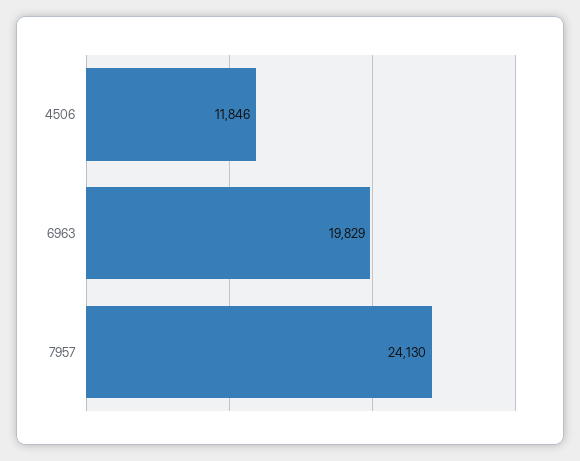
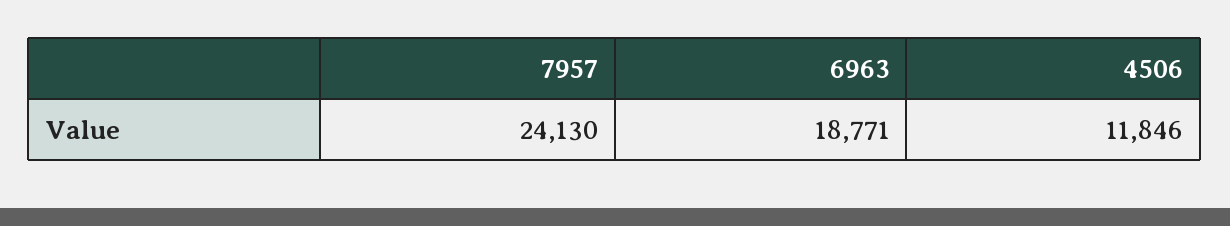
  {
    "4506": 11846,
-   "6963": 19829,
+   "6963": 18771,
    "7957": 24130
  }

